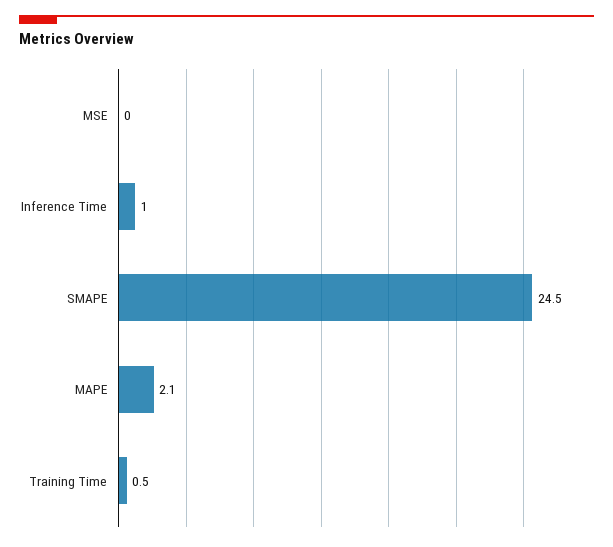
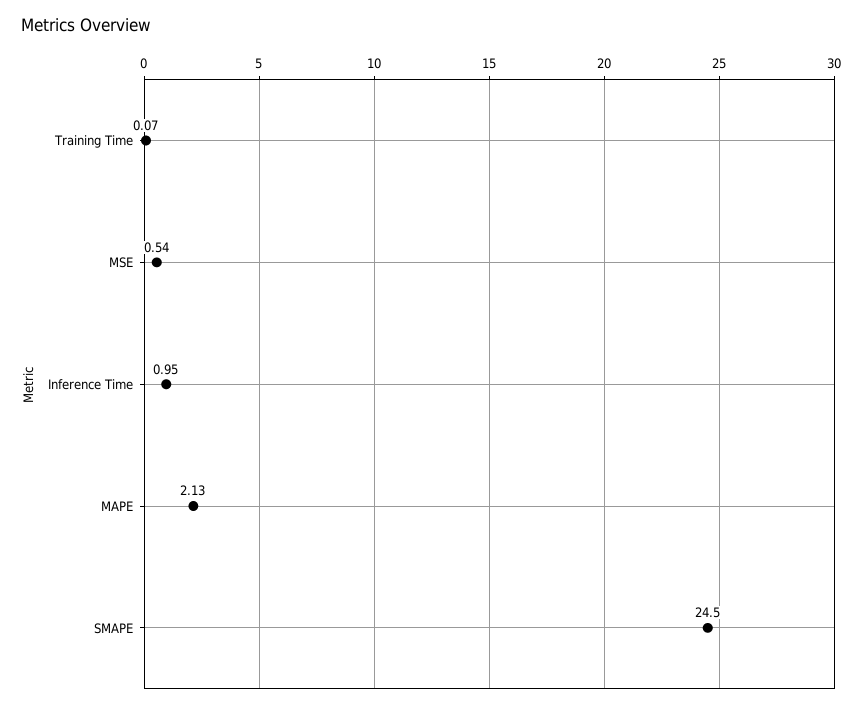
  {
-   "MSE": 0,
+   "MSE": 0.54,
    "Inference Time": 0.95,
    "SMAPE": 24.5,
    "MAPE": 2.13,
-   "Training Time": 0.5
+   "Training Time": 0.07
  }

